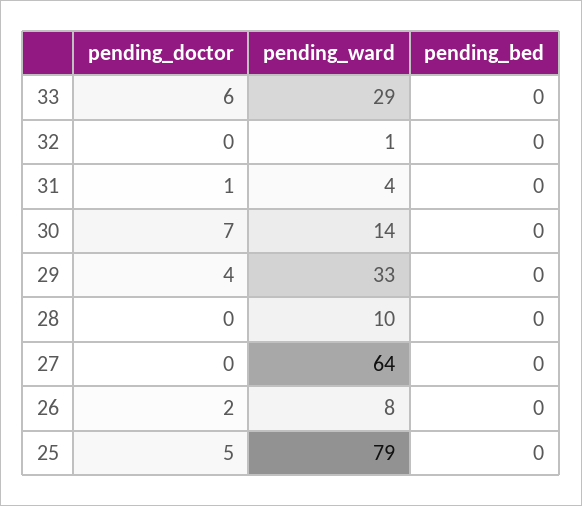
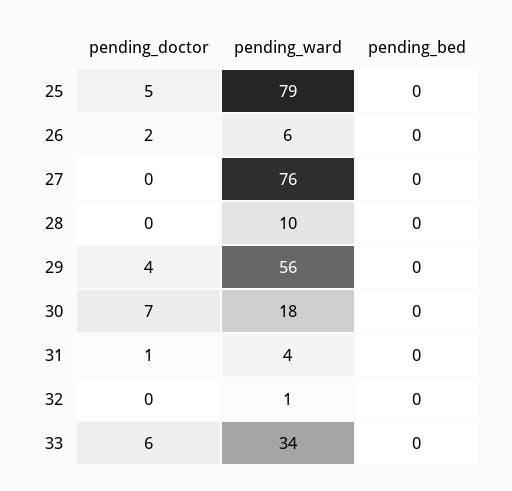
  {
    "pending_doctor": {
      "33": 6,
      "32": 0,
      "31": 1,
      "30": 7,
      "29": 4,
      "28": 0,
      "27": 0,
      "26": 2,
      "25": 5
    },
    "pending_ward": {
-     "33": 29,
+     "33": 34,
      "32": 1,
      "31": 4,
-     "30": 14,
+     "30": 18,
-     "29": 33,
+     "29": 56,
      "28": 10,
-     "27": 64,
+     "27": 76,
-     "26": 8,
+     "26": 6,
      "25": 79
    },
    "pending_bed": {
      "33": 0,
      "32": 0,
      "31": 0,
      "30": 0,
      "29": 0,
      "28": 0,
      "27": 0,
      "26": 0,
      "25": 0
    }
  }

